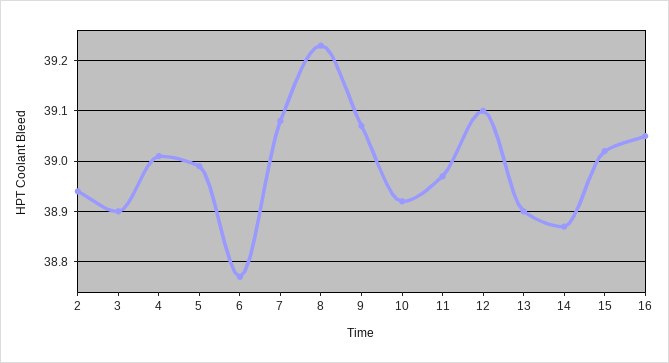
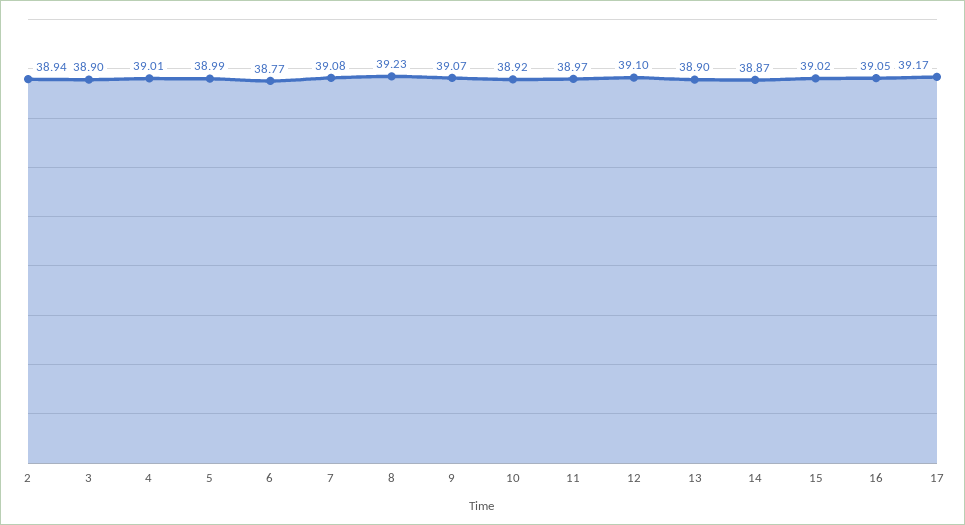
  {
    "2": 38.94,
    "3": 38.9,
    "4": 39.01,
    "5": 38.99,
    "6": 38.77,
    "7": 39.08,
    "8": 39.23,
    "9": 39.07,
    "10": 38.92,
    "11": 38.97,
    "12": 39.1,
    "13": 38.9,
    "14": 38.87,
    "15": 39.02,
-   "16": 39.05
+   "16": 39.05,
+   "17": 39.17
  }

